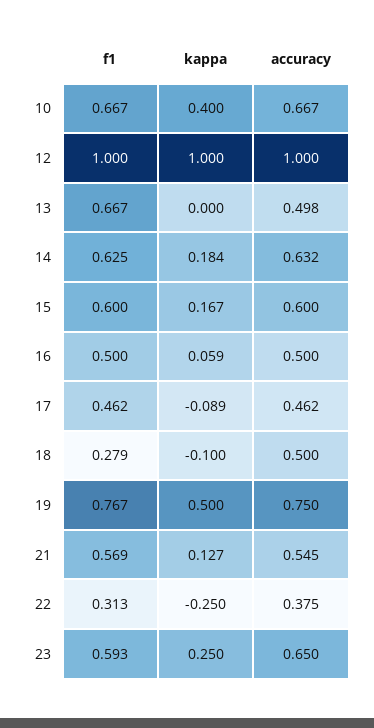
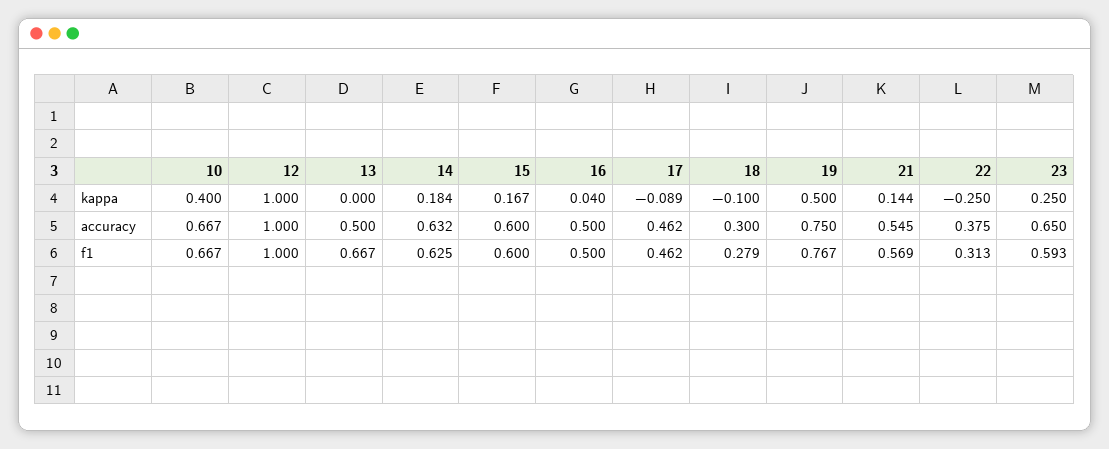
  {
    "f1": {
      "10": 0.667,
      "12": 1,
      "13": 0.667,
      "14": 0.625,
      "15": 0.6,
      "16": 0.5,
      "17": 0.462,
      "18": 0.279,
      "19": 0.767,
      "21": 0.569,
      "22": 0.313,
      "23": 0.593
    },
    "kappa": {
      "10": 0.4,
      "12": 1,
      "13": 0,
      "14": 0.184,
      "15": 0.167,
-     "16": 0.059,
+     "16": 0.04,
      "17": -0.089,
      "18": -0.1,
      "19": 0.5,
-     "21": 0.127,
+     "21": 0.144,
      "22": -0.25,
      "23": 0.25
    },
    "accuracy": {
      "10": 0.667,
      "12": 1,
-     "13": 0.498,
+     "13": 0.5,
      "14": 0.632,
      "15": 0.6,
      "16": 0.5,
      "17": 0.462,
-     "18": 0.5,
+     "18": 0.3,
      "19": 0.75,
      "21": 0.545,
      "22": 0.375,
      "23": 0.65
    }
  }

